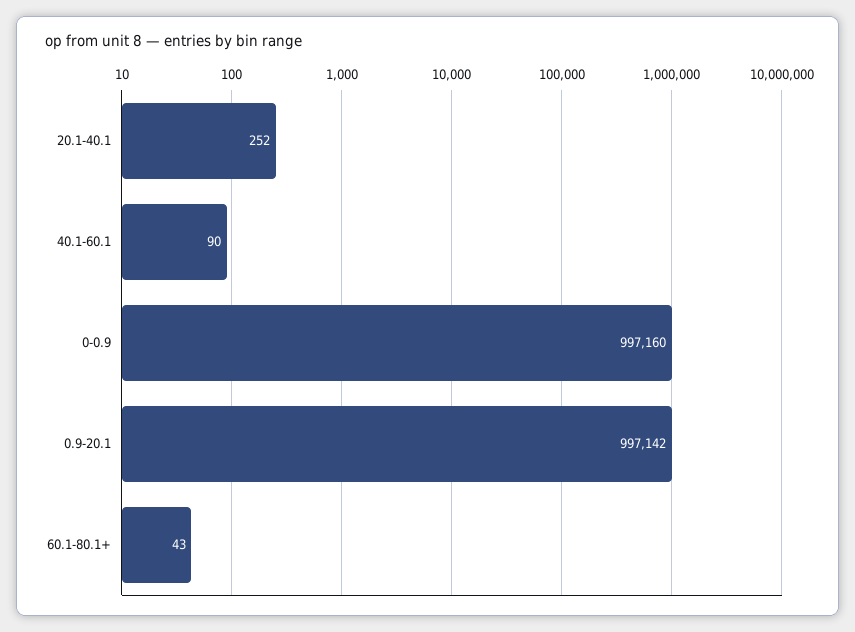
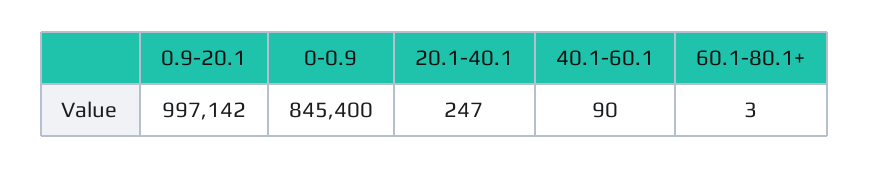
  {
-   "20.1-40.1": 252,
+   "20.1-40.1": 247,
    "40.1-60.1": 90,
-   "0-0.9": 997160,
+   "0-0.9": 845400,
    "0.9-20.1": 997142,
-   "60.1-80.1+": 43
+   "60.1-80.1+": 3
  }

